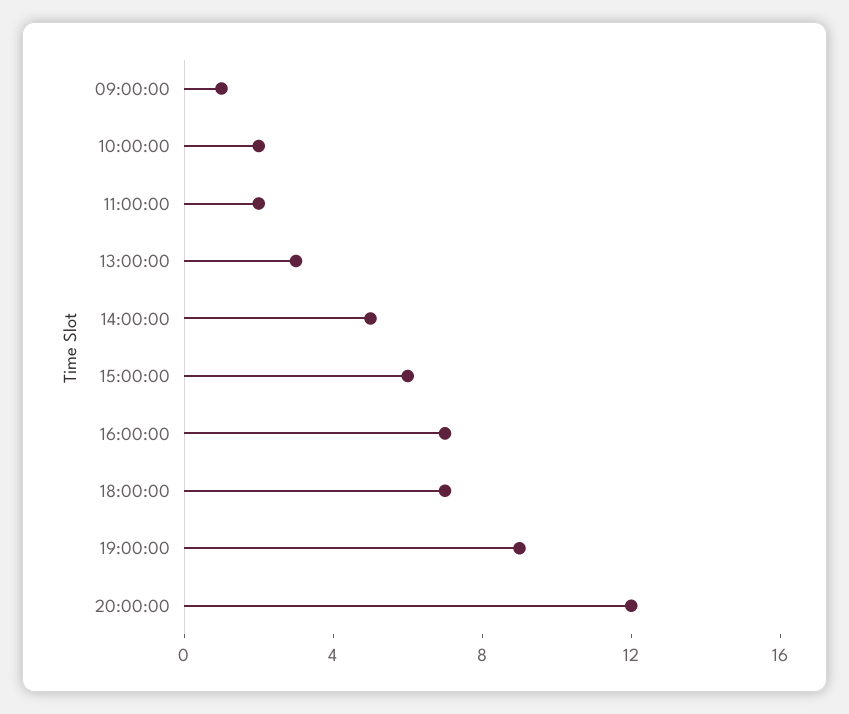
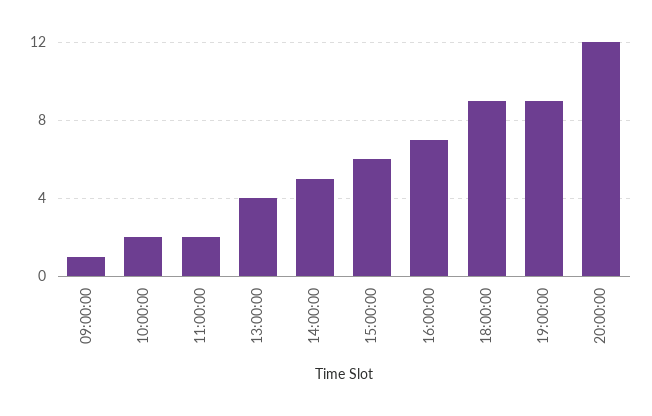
  {
    "09:00:00": 1,
    "10:00:00": 2,
    "11:00:00": 2,
-   "13:00:00": 3,
+   "13:00:00": 4,
    "14:00:00": 5,
    "15:00:00": 6,
    "16:00:00": 7,
-   "18:00:00": 7,
+   "18:00:00": 9,
    "19:00:00": 9,
    "20:00:00": 12
  }

